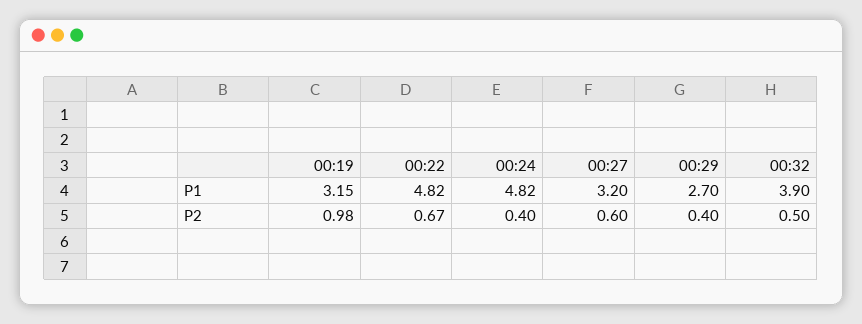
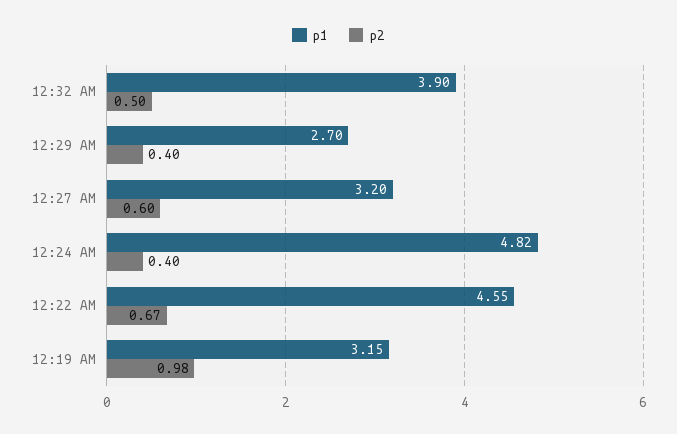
  {
    "P1": {
      "00:19": 3.15,
-     "00:22": 4.82,
+     "00:22": 4.55,
      "00:24": 4.82,
      "00:27": 3.2,
      "00:29": 2.7,
      "00:32": 3.9
    },
    "P2": {
      "00:19": 0.98,
      "00:22": 0.67,
      "00:24": 0.4,
      "00:27": 0.6,
      "00:29": 0.4,
      "00:32": 0.5
    }
  }

